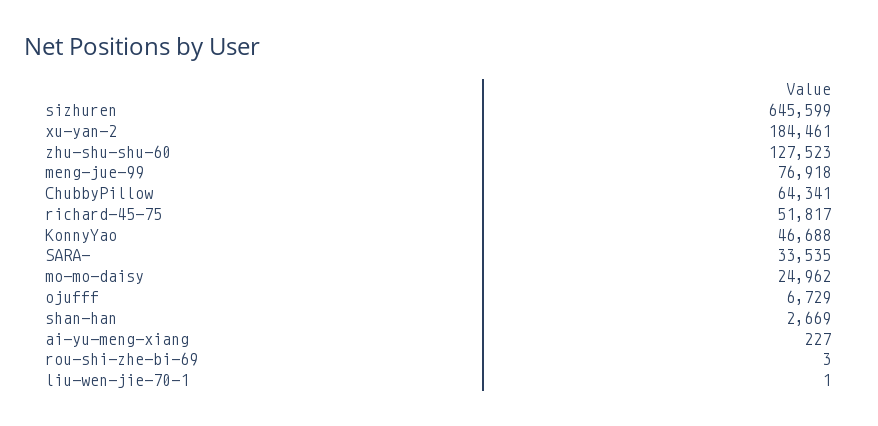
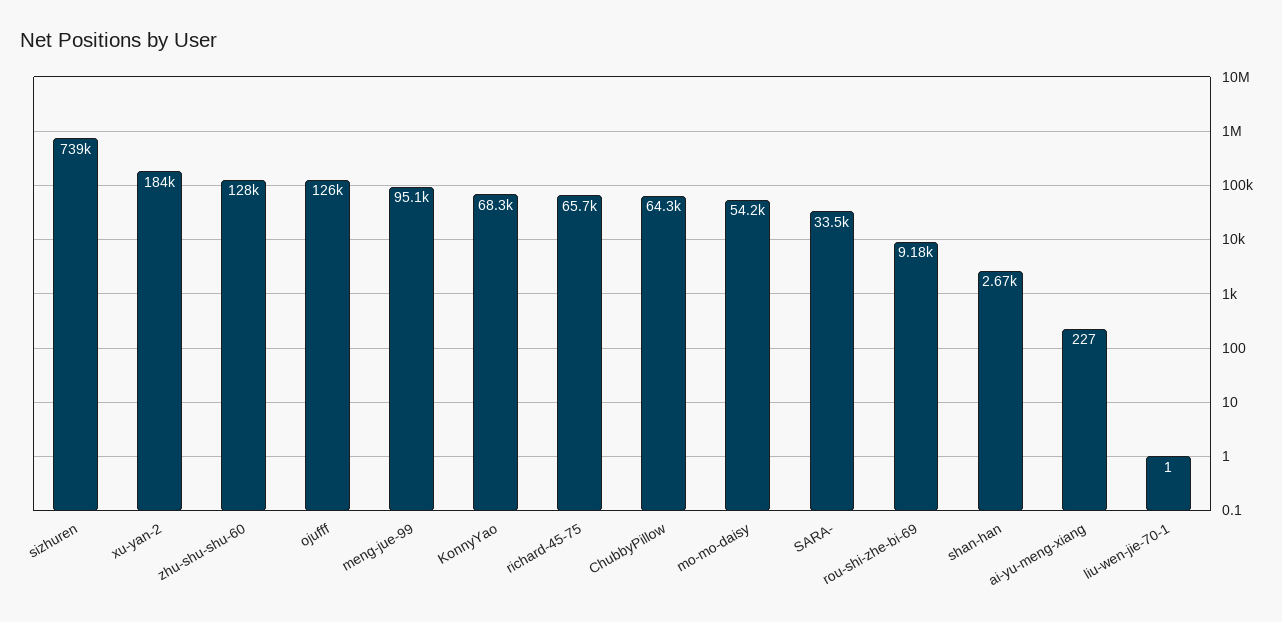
  {
-   "sizhuren": 645599,
+   "sizhuren": 739000,
    "xu-yan-2": 184461,
    "zhu-shu-shu-60": 127523,
-   "meng-jue-99": 76918,
+   "meng-jue-99": 95100,
    "ChubbyPillow": 64341,
-   "richard-45-75": 51817,
+   "richard-45-75": 65700,
-   "KonnyYao": 46688,
+   "KonnyYao": 68300,
    "SARA-": 33535,
-   "mo-mo-daisy": 24962,
+   "mo-mo-daisy": 54200,
-   "ojufff": 6729,
+   "ojufff": 126000,
    "shan-han": 2669,
    "ai-yu-meng-xiang": 227,
-   "rou-shi-zhe-bi-69": 3,
+   "rou-shi-zhe-bi-69": 9180,
    "liu-wen-jie-70-1": 1
  }

